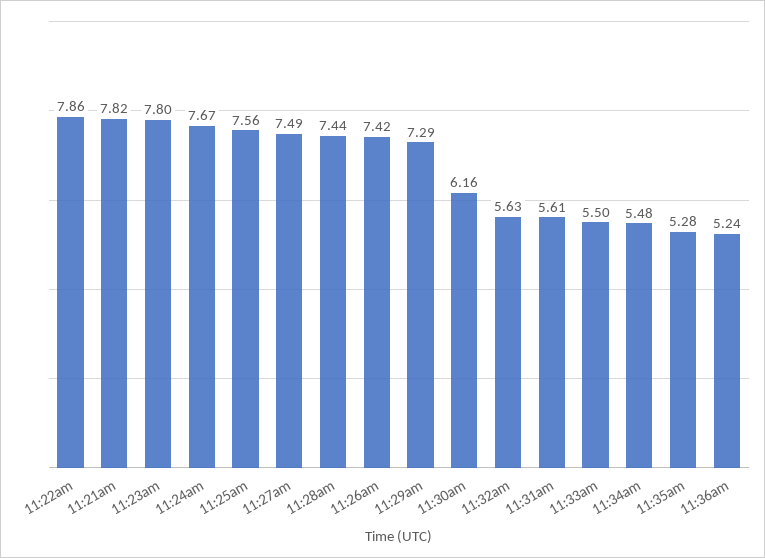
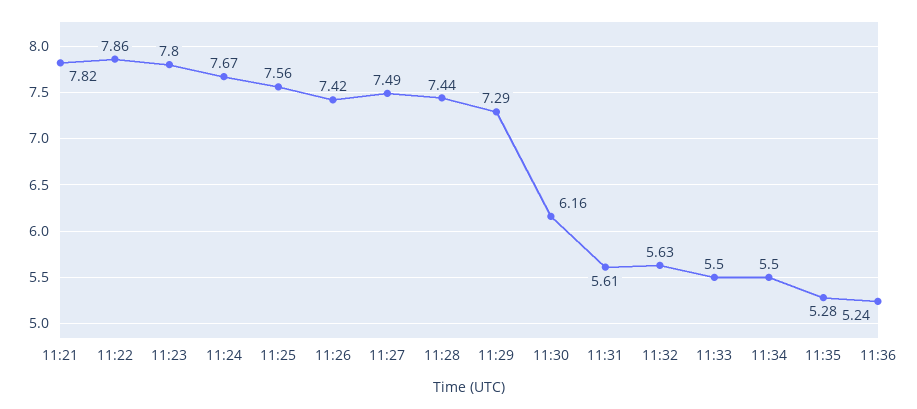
  {
    "11:22am": 7.86,
    "11:21am": 7.82,
    "11:23am": 7.8,
    "11:24am": 7.67,
    "11:25am": 7.56,
    "11:27am": 7.49,
    "11:28am": 7.44,
    "11:26am": 7.42,
    "11:29am": 7.29,
    "11:30am": 6.16,
    "11:32am": 5.63,
    "11:31am": 5.61,
    "11:33am": 5.5,
-   "11:34am": 5.48,
+   "11:34am": 5.5,
    "11:35am": 5.28,
    "11:36am": 5.24
  }

